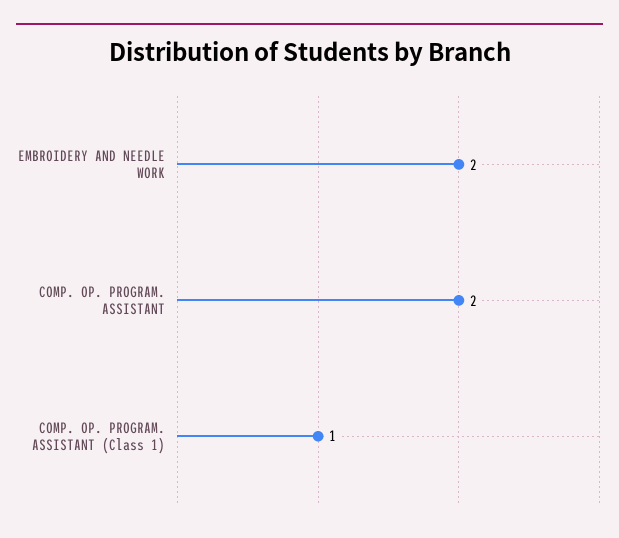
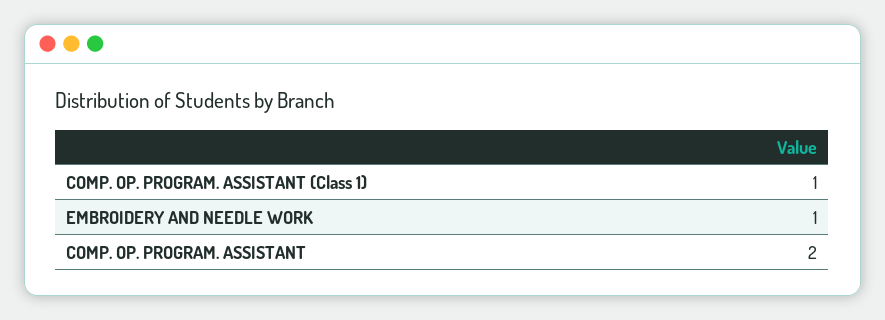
  {
-   "EMBROIDERY AND NEEDLE WORK": 2,
+   "EMBROIDERY AND NEEDLE WORK": 1,
    "COMP. OP. PROGRAM. ASSISTANT": 2,
    "COMP. OP. PROGRAM. ASSISTANT (Class 1)": 1
  }

